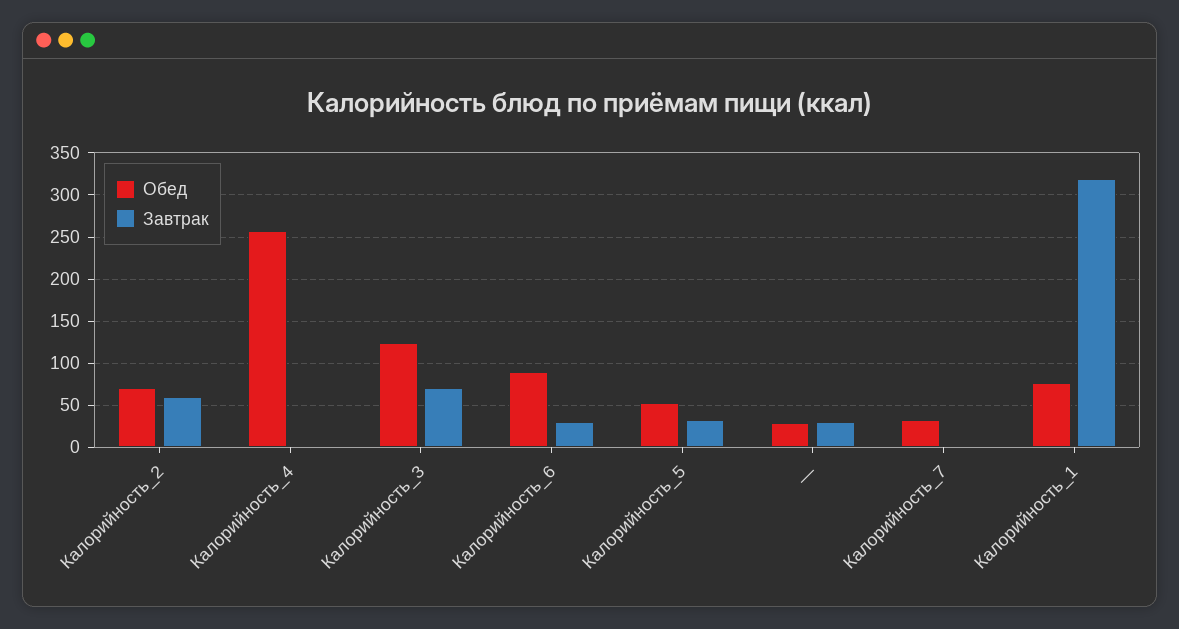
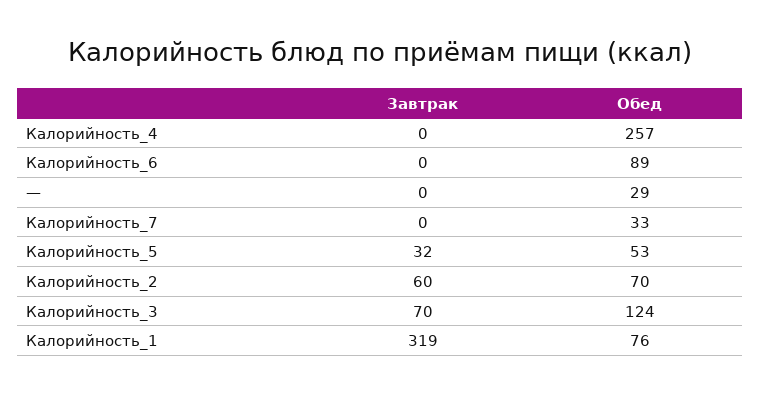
  {
    "Обед": {
      "Калорийность_2": 70,
      "Калорийность_4": 257,
      "Калорийность_3": 124,
      "Калорийность_6": 89,
      "Калорийность_5": 53,
      "—": 29,
      "Калорийность_7": 33,
      "Калорийность_1": 76
    },
    "Завтрак": {
      "Калорийность_2": 60,
      "Калорийность_4": 0,
      "Калорийность_3": 70,
-     "Калорийность_6": 30,
+     "Калорийность_6": 0,
      "Калорийность_5": 32,
-     "—": 30,
+     "—": 0,
      "Калорийность_7": 0,
      "Калорийность_1": 319
    }
  }

